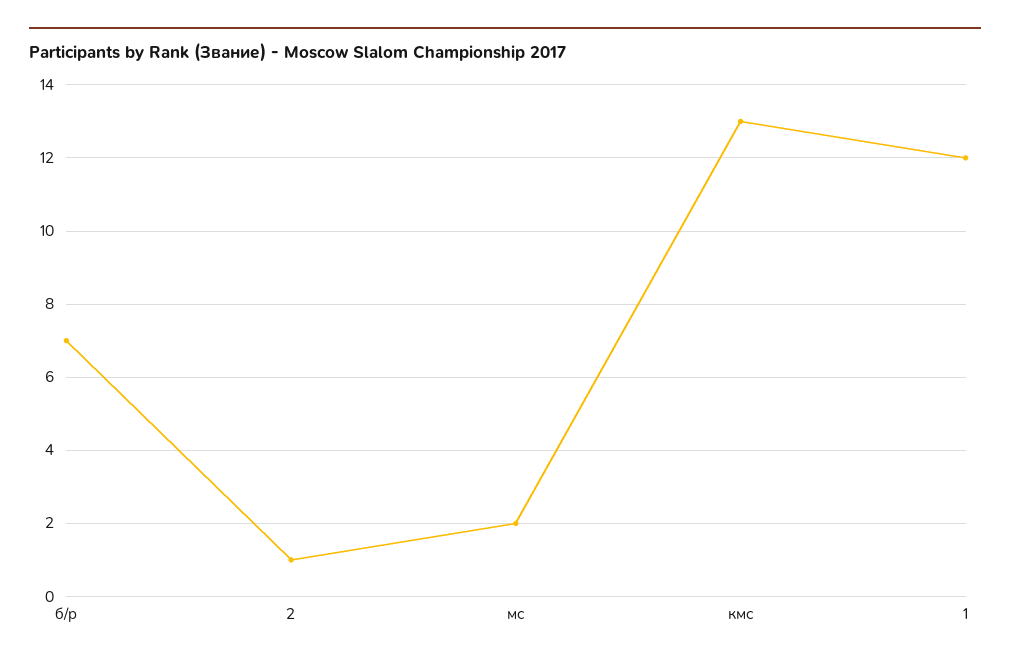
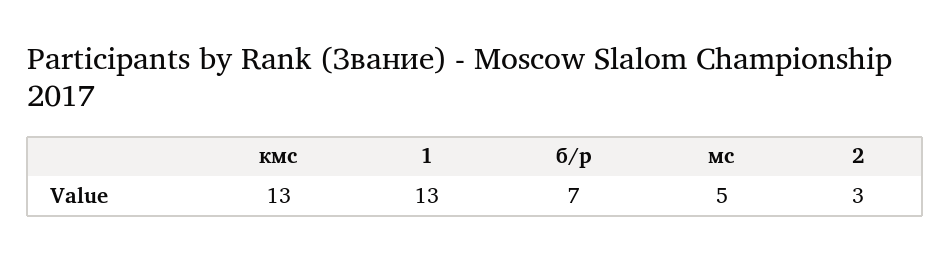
  {
    "б/р": 7,
-   "2": 1,
+   "2": 3,
-   "мс": 2,
+   "мс": 5,
    "кмс": 13,
-   "1": 12
+   "1": 13
  }

